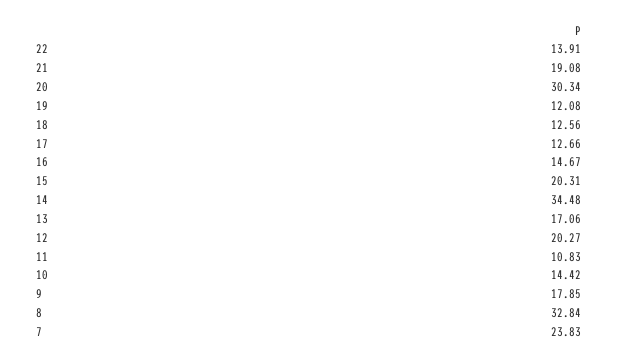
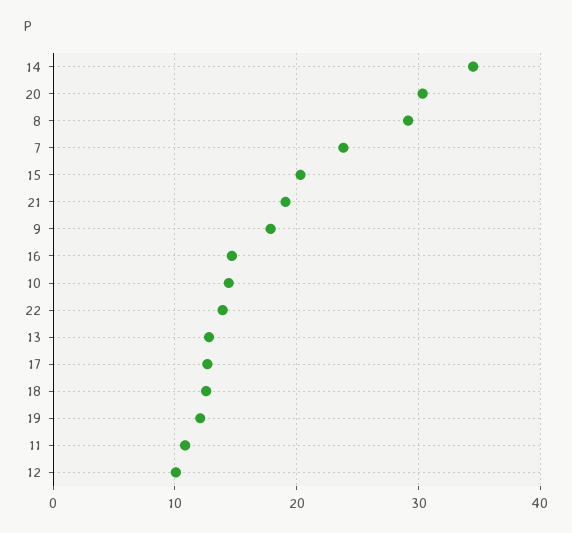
  {
    "22": 13.91,
    "21": 19.08,
    "20": 30.34,
    "19": 12.08,
    "18": 12.56,
    "17": 12.66,
    "16": 14.67,
    "15": 20.31,
    "14": 34.48,
-   "13": 17.06,
+   "13": 13,
-   "12": 20.27,
+   "12": 10,
    "11": 10.83,
    "10": 14.42,
    "9": 17.85,
-   "8": 32.84,
+   "8": 29,
    "7": 23.83
  }

